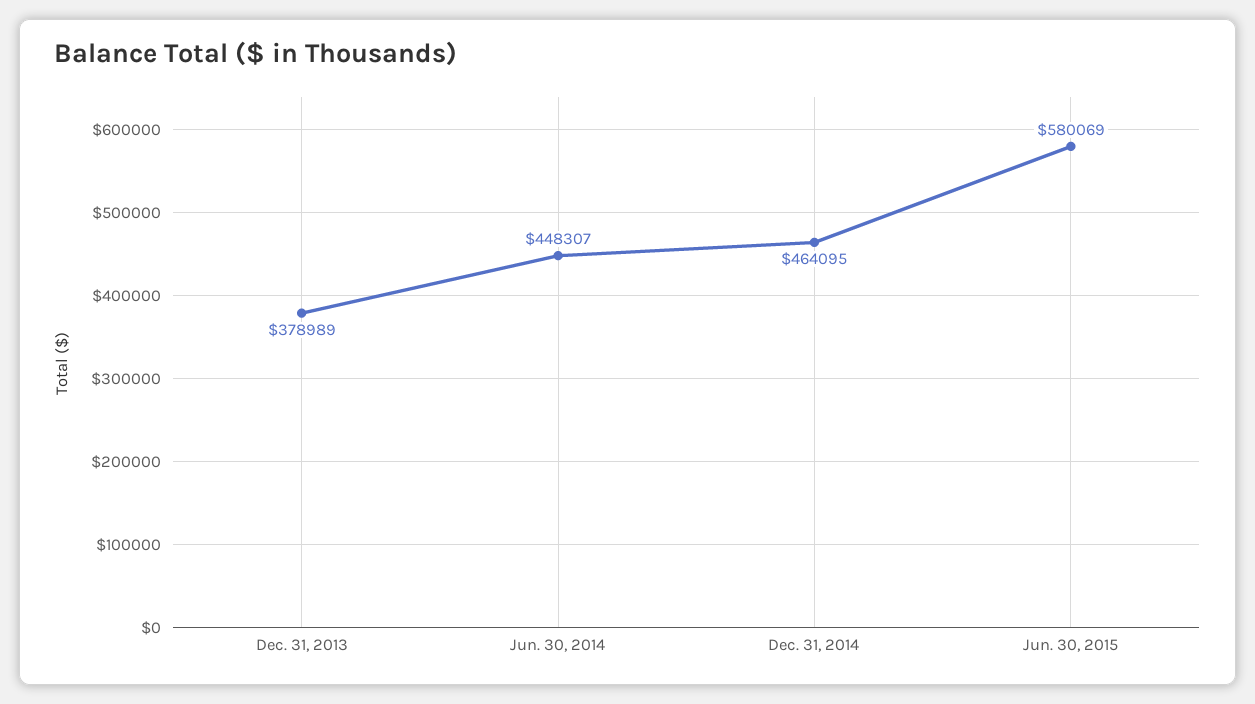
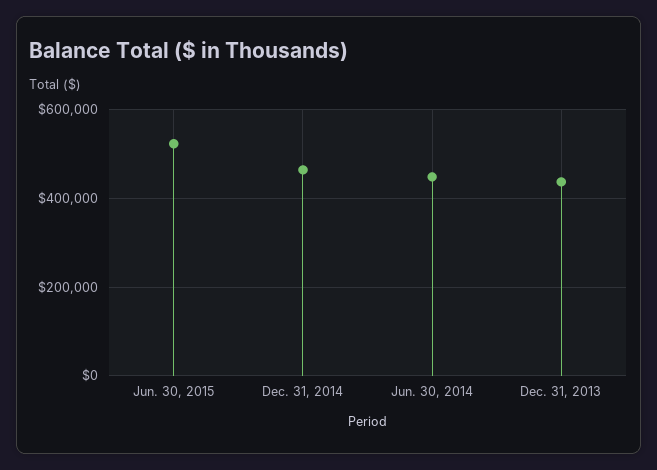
  {
-   "Dec. 31, 2013": 378989,
+   "Dec. 31, 2013": 440000,
    "Jun. 30, 2014": 448307,
    "Dec. 31, 2014": 464095,
-   "Jun. 30, 2015": 580069
+   "Jun. 30, 2015": 520000
  }

